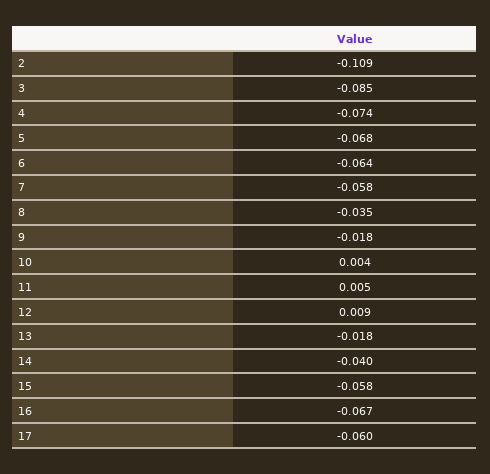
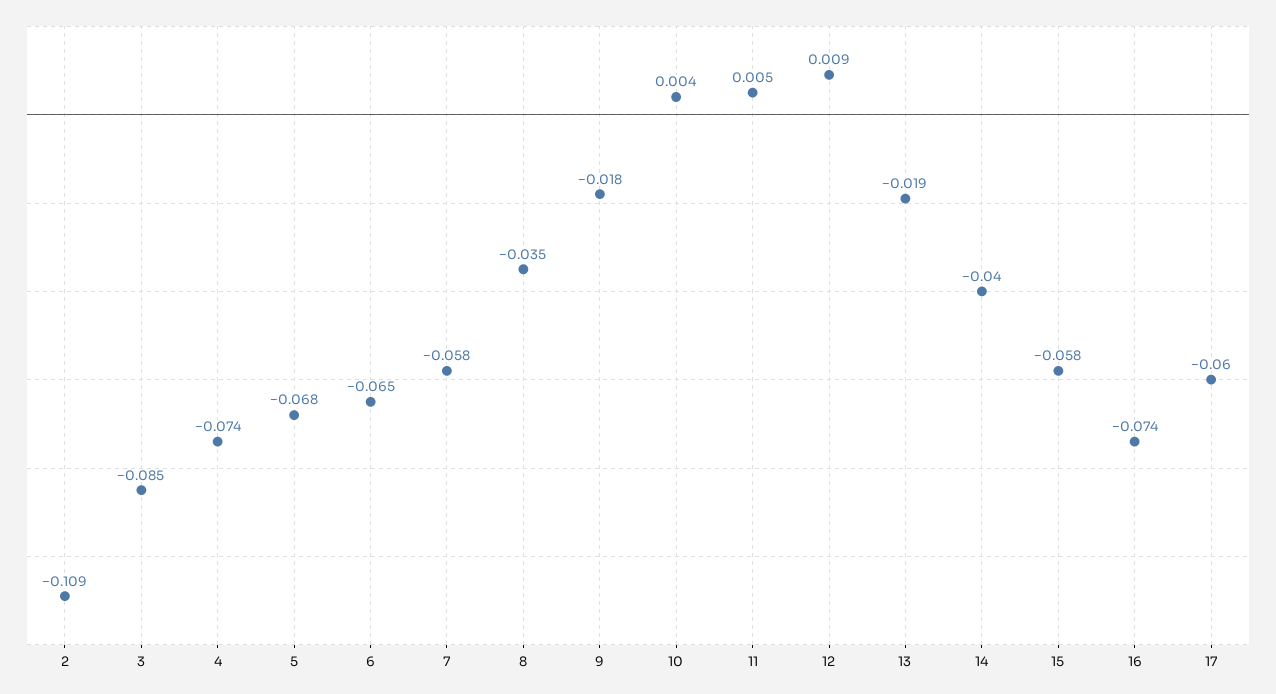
  {
    "2": -0.109,
    "3": -0.085,
    "4": -0.074,
    "5": -0.068,
-   "6": -0.064,
+   "6": -0.065,
    "7": -0.058,
    "8": -0.035,
    "9": -0.018,
    "10": 0.004,
    "11": 0.005,
    "12": 0.009,
-   "13": -0.018,
+   "13": -0.019,
    "14": -0.04,
    "15": -0.058,
-   "16": -0.067,
+   "16": -0.074,
    "17": -0.06
  }

